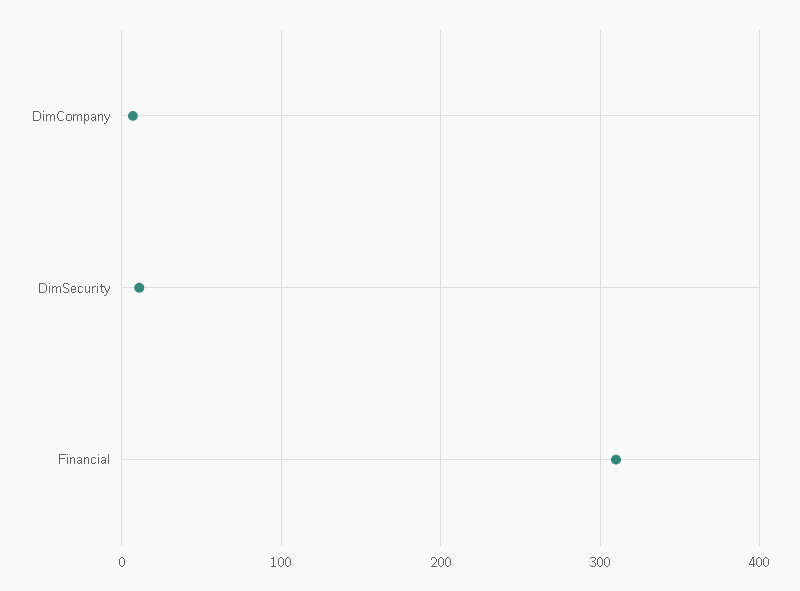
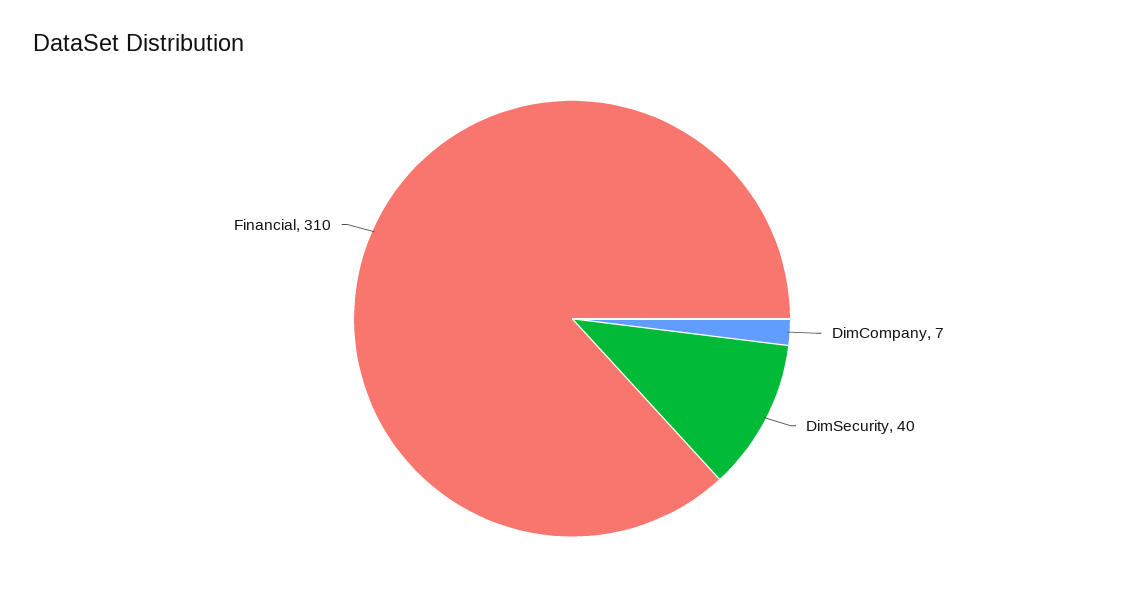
  {
    "DimCompany": 7,
-   "DimSecurity": 10,
+   "DimSecurity": 40,
    "Financial": 310
  }

